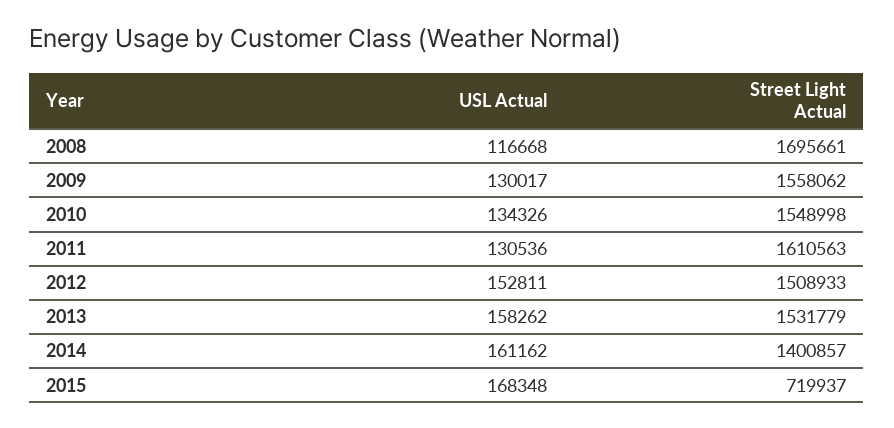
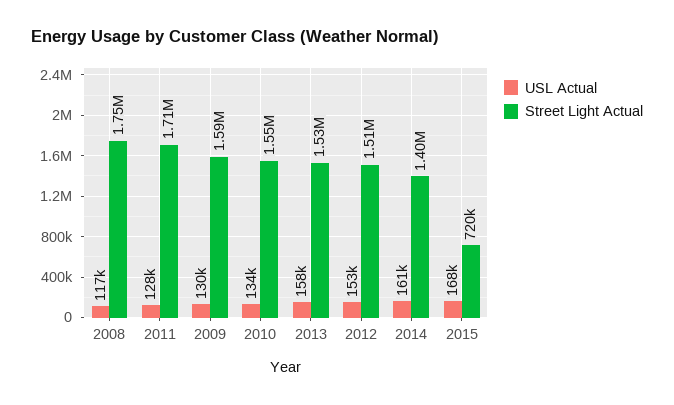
  {
    "USL Actual": {
      "2008": 116668,
      "2009": 130017,
      "2010": 134326,
-     "2011": 130536,
+     "2011": 128000,
      "2012": 152811,
      "2013": 158262,
      "2014": 161162,
      "2015": 168348
    },
    "Street Light Actual": {
-     "2008": 1695661,
+     "2008": 1750000,
-     "2009": 1558062,
+     "2009": 1590000,
      "2010": 1548998,
-     "2011": 1610563,
+     "2011": 1710000,
      "2012": 1508933,
      "2013": 1531779,
      "2014": 1400857,
      "2015": 719937
    }
  }

